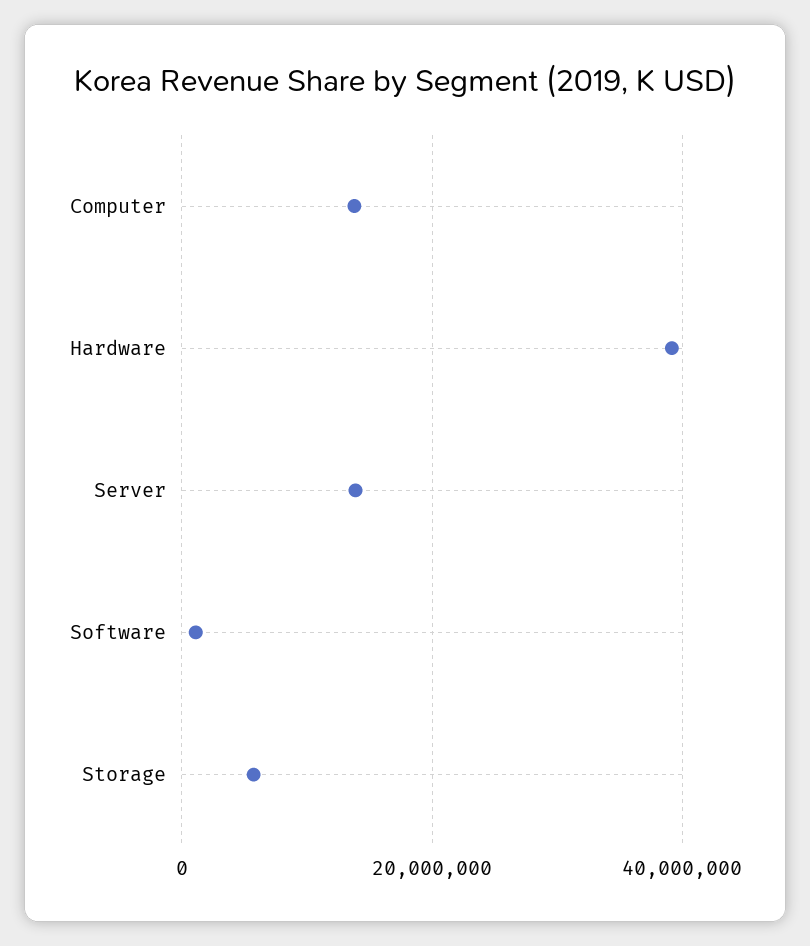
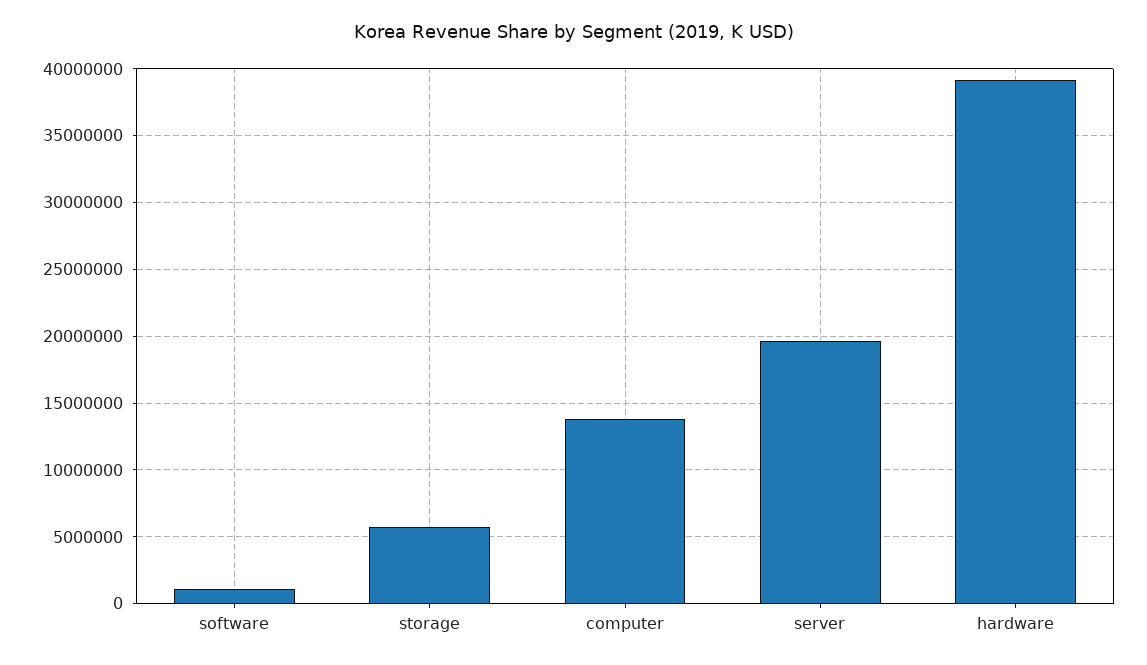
  {
    "Computer": 14000000,
    "Hardware": 39000000,
-   "Server": 14000000,
+   "Server": 19500000,
    "Software": 1000000,
    "Storage": 5500000
  }

